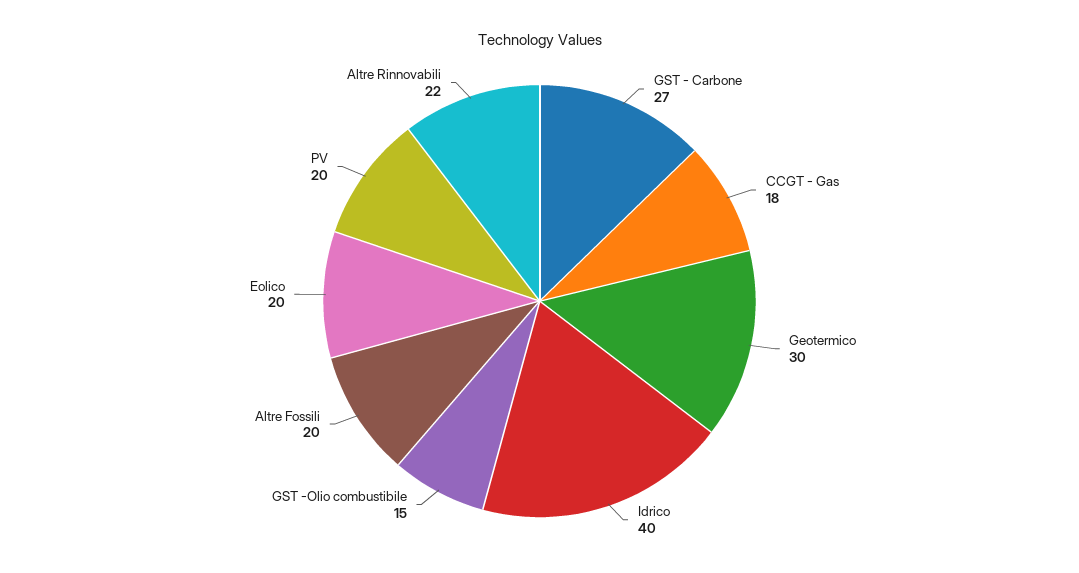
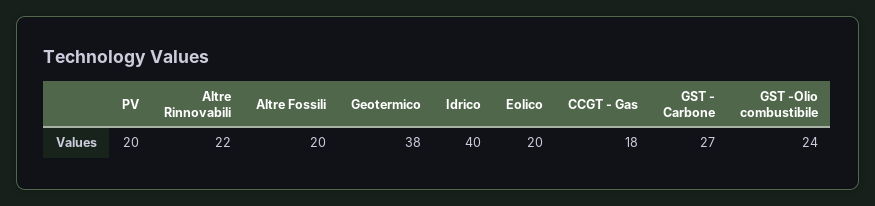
  {
    "GST - Carbone": 27,
    "CCGT - Gas": 18,
-   "Geotermico": 30,
+   "Geotermico": 38,
    "Idrico": 40,
-   "GST -Olio combustibile": 15,
+   "GST -Olio combustibile": 24,
    "Altre Fossili": 20,
    "Eolico": 20,
    "PV": 20,
    "Altre Rinnovabili": 22
  }

